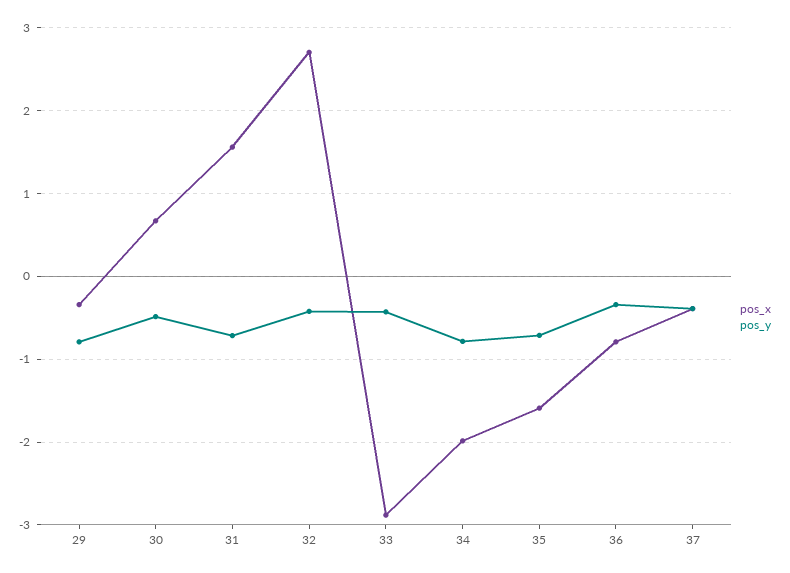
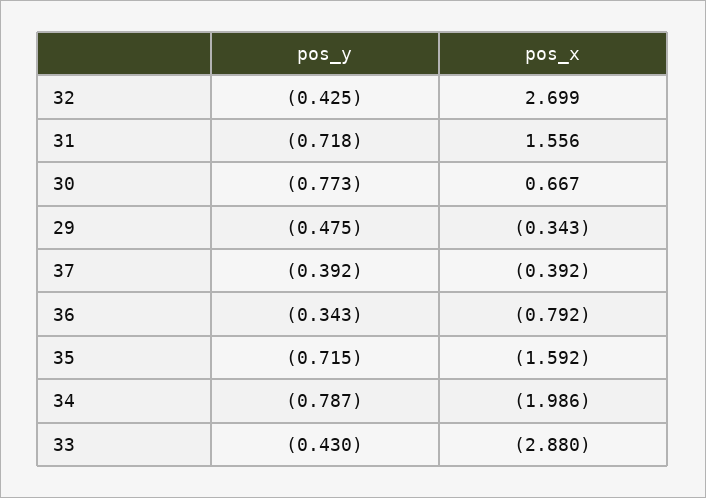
  {
    "pos_x": {
      "29": -0.343,
      "30": 0.667,
      "31": 1.556,
      "32": 2.699,
      "33": -2.88,
      "34": -1.986,
      "35": -1.592,
      "36": -0.792,
      "37": -0.392
    },
    "pos_y": {
-     "29": -0.8,
+     "29": -0.475,
-     "30": -0.5,
+     "30": -0.773,
      "31": -0.718,
      "32": -0.425,
      "33": -0.43,
      "34": -0.787,
      "35": -0.715,
      "36": -0.343,
      "37": -0.392
    }
  }

